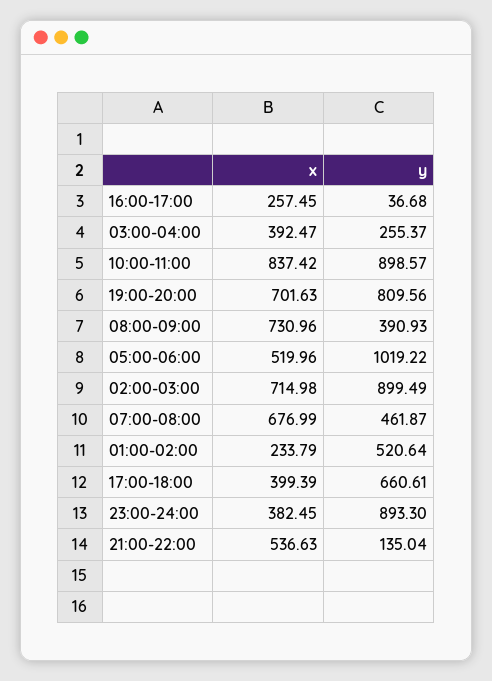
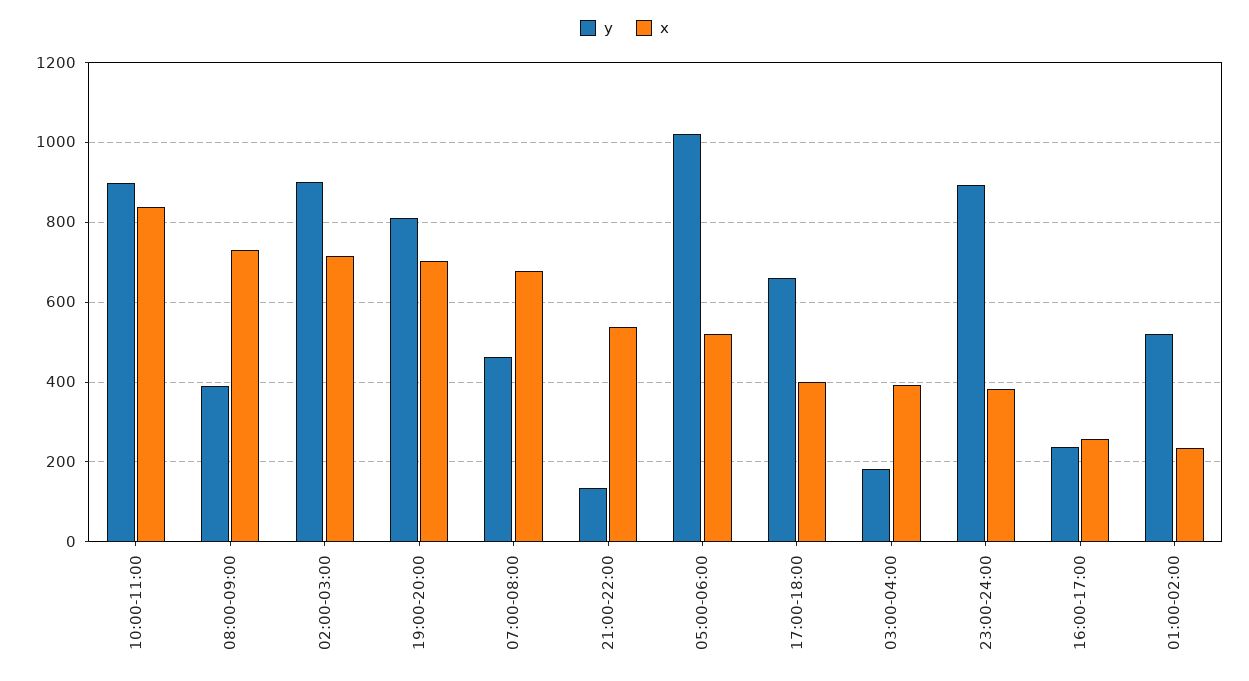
  {
    "x": {
      "16:00-17:00": 257.45,
      "03:00-04:00": 392.47,
      "10:00-11:00": 837.42,
      "19:00-20:00": 701.63,
      "08:00-09:00": 730.96,
      "05:00-06:00": 519.96,
      "02:00-03:00": 714.98,
      "07:00-08:00": 676.99,
      "01:00-02:00": 233.79,
      "17:00-18:00": 399.39,
      "23:00-24:00": 382.45,
      "21:00-22:00": 536.63
    },
    "y": {
-     "16:00-17:00": 36.68,
+     "16:00-17:00": 240,
-     "03:00-04:00": 255.37,
+     "03:00-04:00": 180,
      "10:00-11:00": 898.57,
      "19:00-20:00": 809.56,
      "08:00-09:00": 390.93,
      "05:00-06:00": 1019.22,
      "02:00-03:00": 899.49,
      "07:00-08:00": 461.87,
      "01:00-02:00": 520.64,
      "17:00-18:00": 660.61,
      "23:00-24:00": 893.3,
      "21:00-22:00": 135.04
    }
  }

